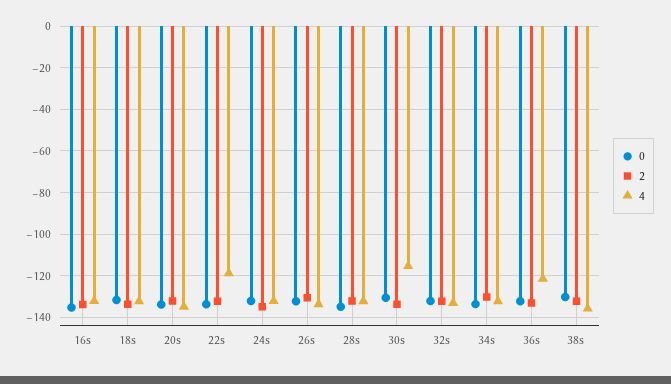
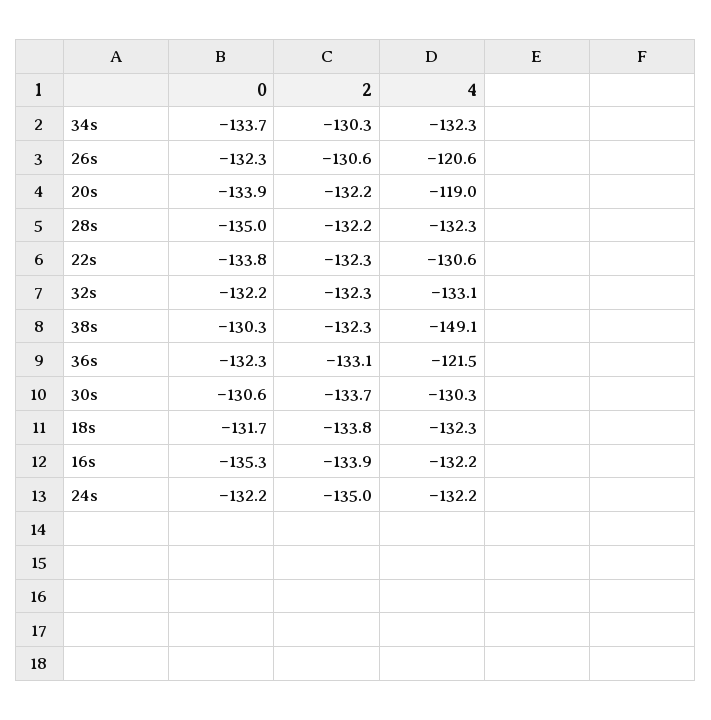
  {
    "0": {
      "16s": -135.3,
      "18s": -131.7,
      "20s": -133.9,
      "22s": -133.8,
      "24s": -132.2,
      "26s": -132.3,
      "28s": -135,
      "30s": -130.6,
      "32s": -132.2,
      "34s": -133.7,
      "36s": -132.3,
      "38s": -130.3
    },
    "2": {
      "16s": -133.9,
      "18s": -133.8,
      "20s": -132.2,
      "22s": -132.3,
      "24s": -135,
      "26s": -130.6,
      "28s": -132.2,
      "30s": -133.7,
      "32s": -132.3,
      "34s": -130.3,
      "36s": -133.1,
      "38s": -132.3
    },
    "4": {
      "16s": -132.2,
      "18s": -132.3,
-     "20s": -135,
+     "20s": -119,
-     "22s": -120,
+     "22s": -130.6,
      "24s": -132.2,
-     "26s": -135,
+     "26s": -120.6,
      "28s": -132.3,
-     "30s": -115,
+     "30s": -130.3,
      "32s": -133.1,
      "34s": -132.3,
      "36s": -121.5,
-     "38s": -135
+     "38s": -149.1
    }
  }

